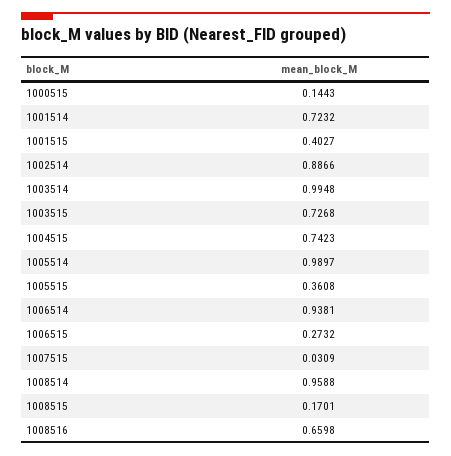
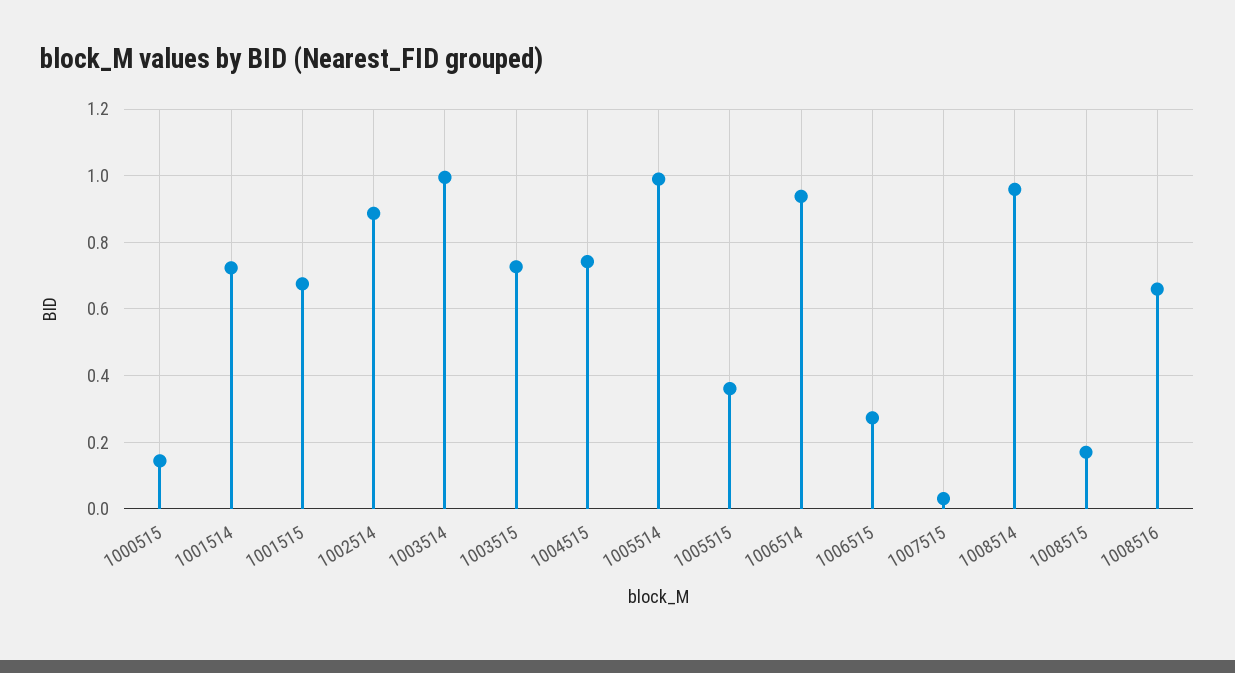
  {
    "1000515": 0.1443,
    "1001514": 0.7232,
-   "1001515": 0.4027,
+   "1001515": 0.68,
    "1002514": 0.8866,
    "1003514": 0.9948,
    "1003515": 0.7268,
    "1004515": 0.7423,
    "1005514": 0.9897,
    "1005515": 0.3608,
    "1006514": 0.9381,
    "1006515": 0.2732,
    "1007515": 0.0309,
    "1008514": 0.9588,
    "1008515": 0.1701,
    "1008516": 0.6598
  }

